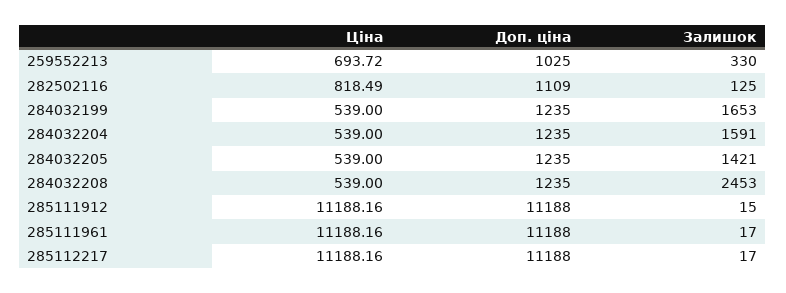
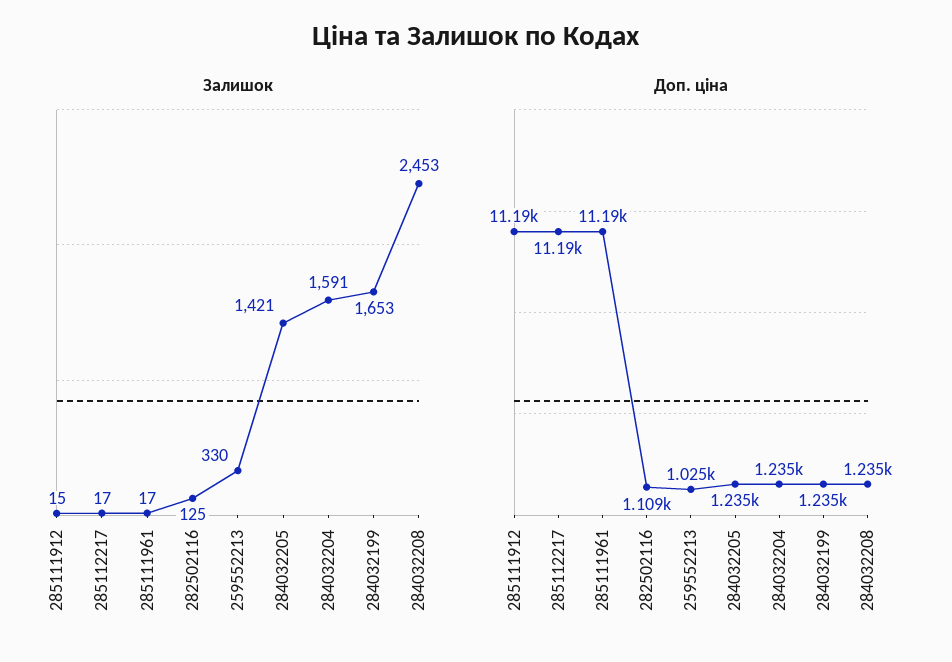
  {
-   "Ціна": {
-     "259552213": 693.72,
-     "282502116": 818.49,
-     "284032199": 539,
-     "284032204": 539,
-     "284032205": 539,
-     "284032208": 539,
-     "285111912": 11188.16,
-     "285111961": 11188.16,
-     "285112217": 11188.16
-   },
    "Доп. ціна": {
      "259552213": 1025,
      "282502116": 1109,
      "284032199": 1235,
      "284032204": 1235,
      "284032205": 1235,
      "284032208": 1235,
      "285111912": 11188,
      "285111961": 11188,
      "285112217": 11188
    },
    "Залишок": {
      "259552213": 330,
      "282502116": 125,
      "284032199": 1653,
      "284032204": 1591,
      "284032205": 1421,
      "284032208": 2453,
      "285111912": 15,
      "285111961": 17,
      "285112217": 17
    }
  }

